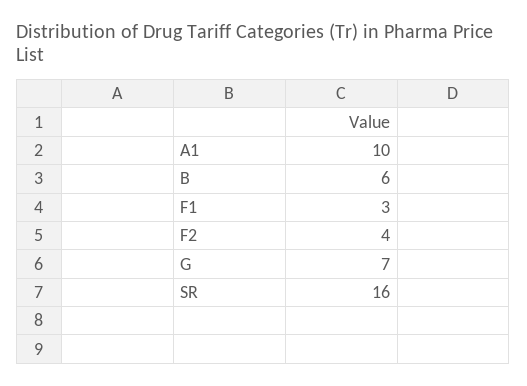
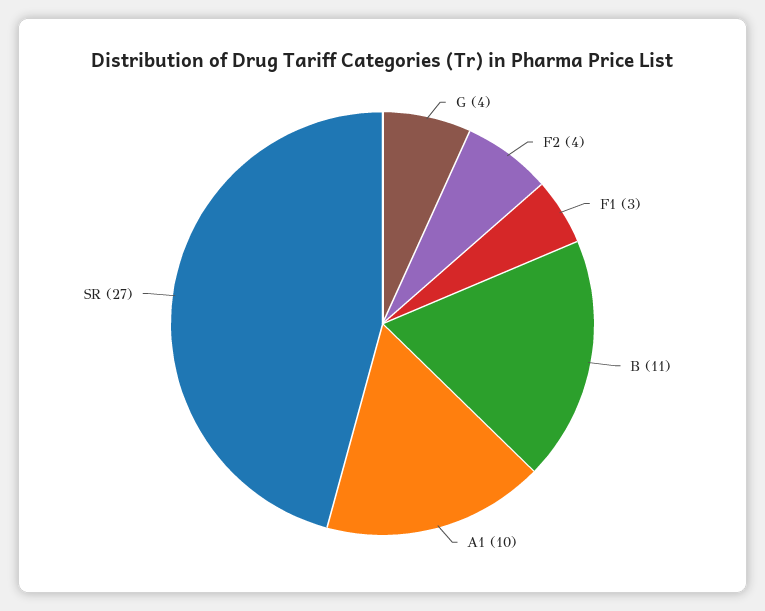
  {
    "A1": 10,
-   "B": 6,
+   "B": 11,
    "F1": 3,
    "F2": 4,
-   "G": 7,
+   "G": 4,
-   "SR": 16
+   "SR": 27
  }

